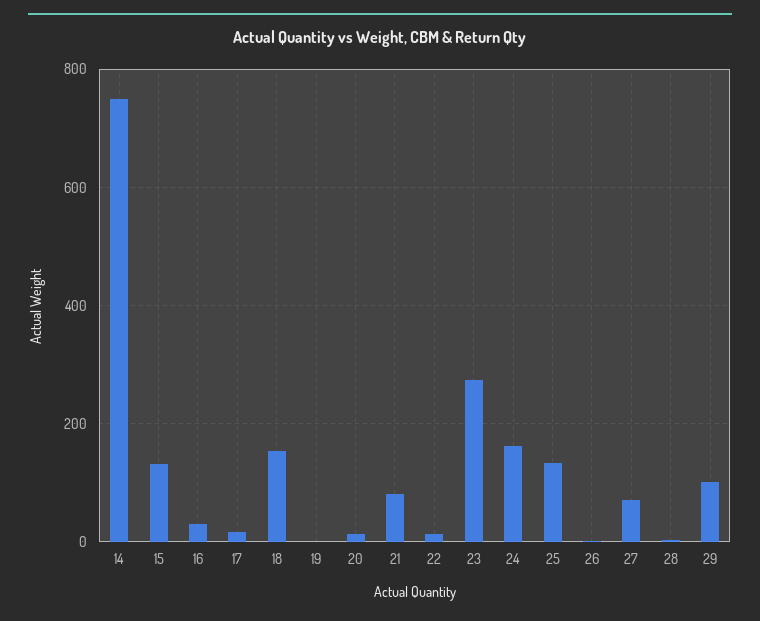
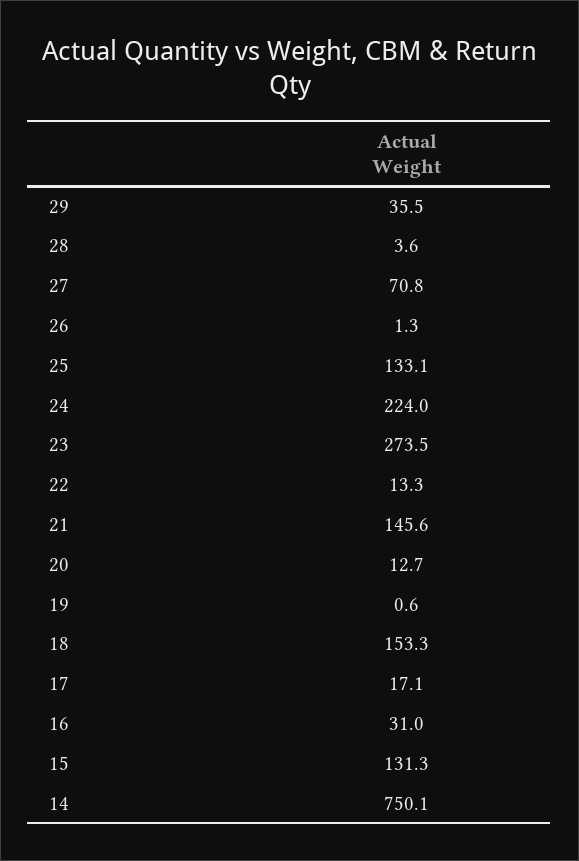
  {
    "14": 750.1,
    "15": 131.3,
    "16": 31,
    "17": 17.1,
    "18": 153.3,
    "19": 0.6,
    "20": 12.7,
-   "21": 80,
+   "21": 145.6,
    "22": 13.3,
    "23": 273.5,
-   "24": 160,
+   "24": 224,
    "25": 133.1,
    "26": 1.3,
    "27": 70.8,
    "28": 3.6,
-   "29": 100
+   "29": 35.5
  }

